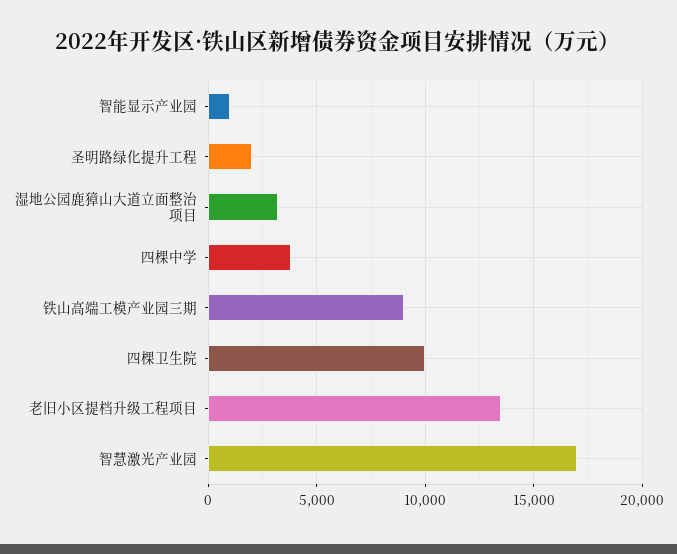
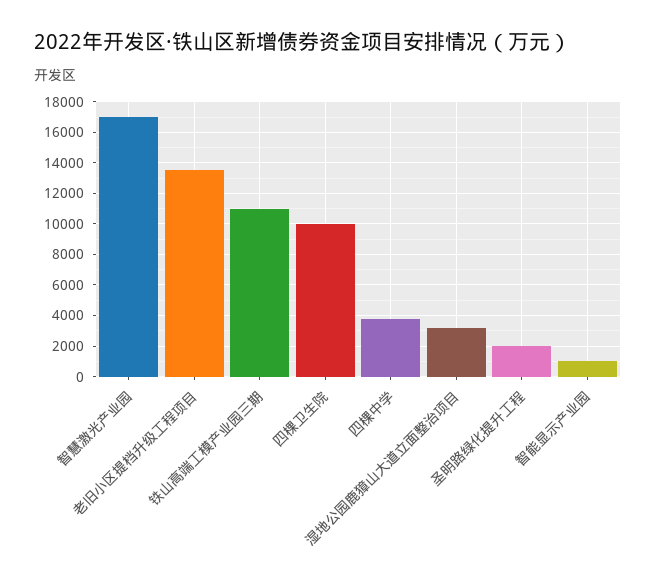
  {
    "智能显示产业园": 1000,
    "圣明路绿化提升工程": 2000,
    "湿地公园鹿獐山大道立面整治项目": 3000,
    "四棵中学": 4000,
-   "铁山高端工模产业园三期": 9000,
+   "铁山高端工模产业园三期": 11000,
    "四棵卫生院": 10000,
    "老旧小区提档升级工程项目": 13500,
    "智慧激光产业园": 17000
  }

